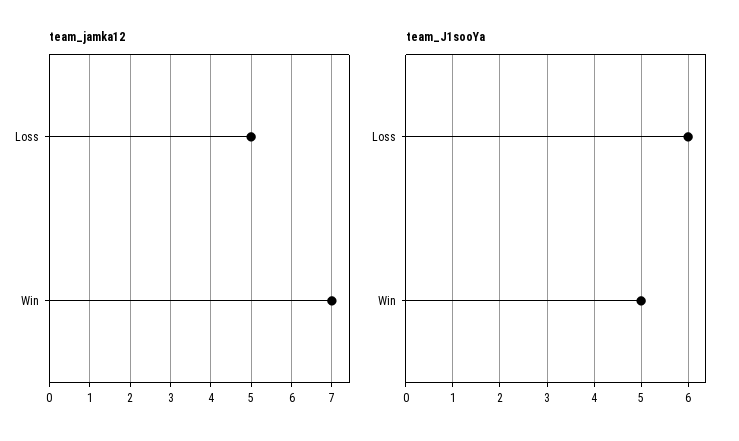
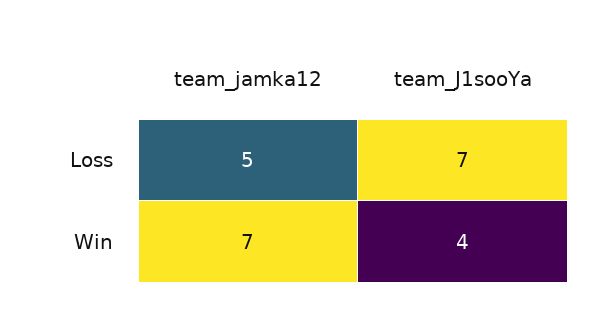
  {
    "team_jamka12": {
      "Loss": 5,
      "Win": 7
    },
    "team_J1sooYa": {
-     "Loss": 6,
+     "Loss": 7,
-     "Win": 5
+     "Win": 4
    }
  }

